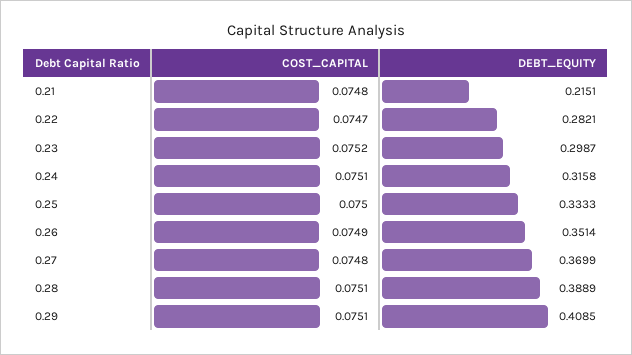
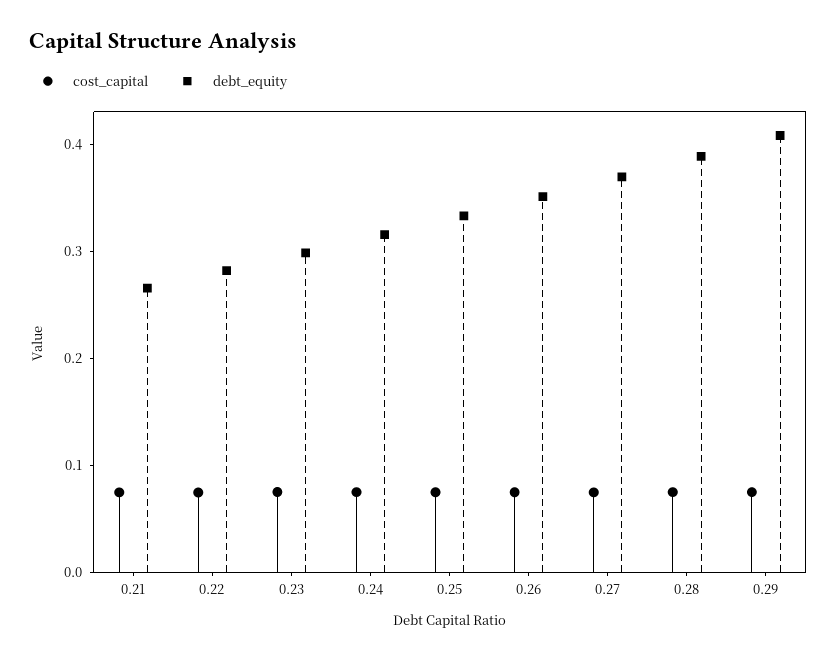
  {
    "COST_CAPITAL": {
      "0.21": 0.0748,
      "0.22": 0.0747,
      "0.23": 0.0752,
      "0.24": 0.0751,
      "0.25": 0.075,
      "0.26": 0.0749,
      "0.27": 0.0748,
      "0.28": 0.0751,
      "0.29": 0.0751
    },
    "DEBT_EQUITY": {
-     "0.21": 0.2151,
+     "0.21": 0.26,
      "0.22": 0.2821,
      "0.23": 0.2987,
      "0.24": 0.3158,
      "0.25": 0.3333,
      "0.26": 0.3514,
      "0.27": 0.3699,
      "0.28": 0.3889,
      "0.29": 0.4085
    }
  }

